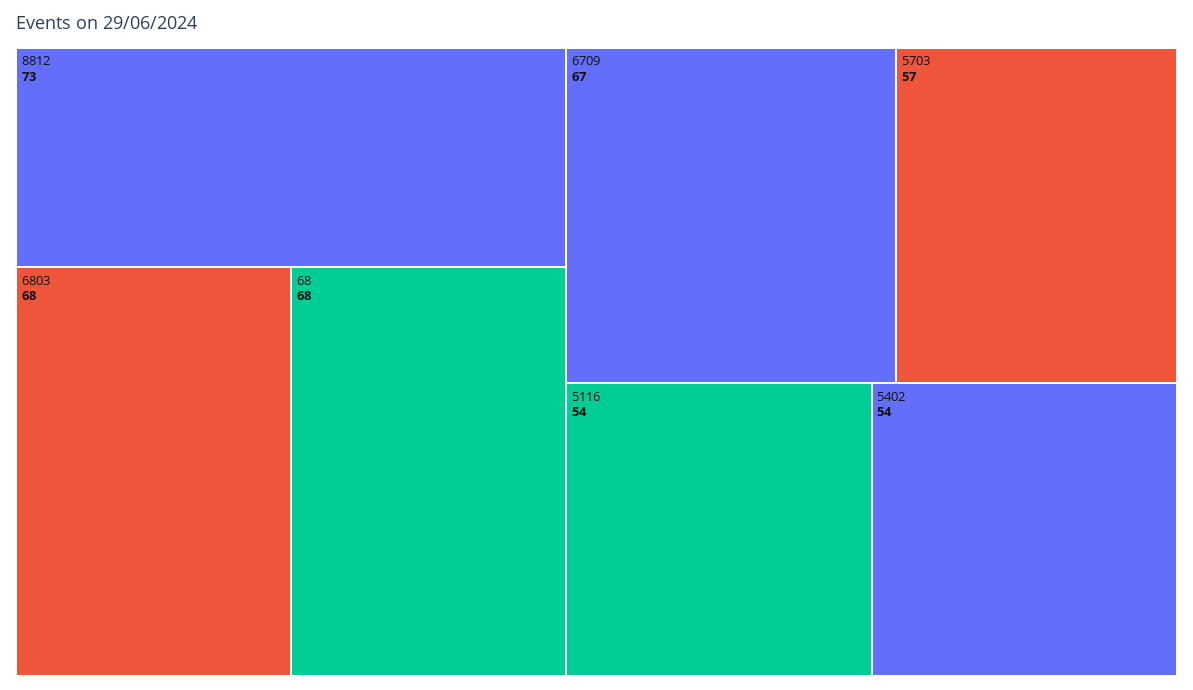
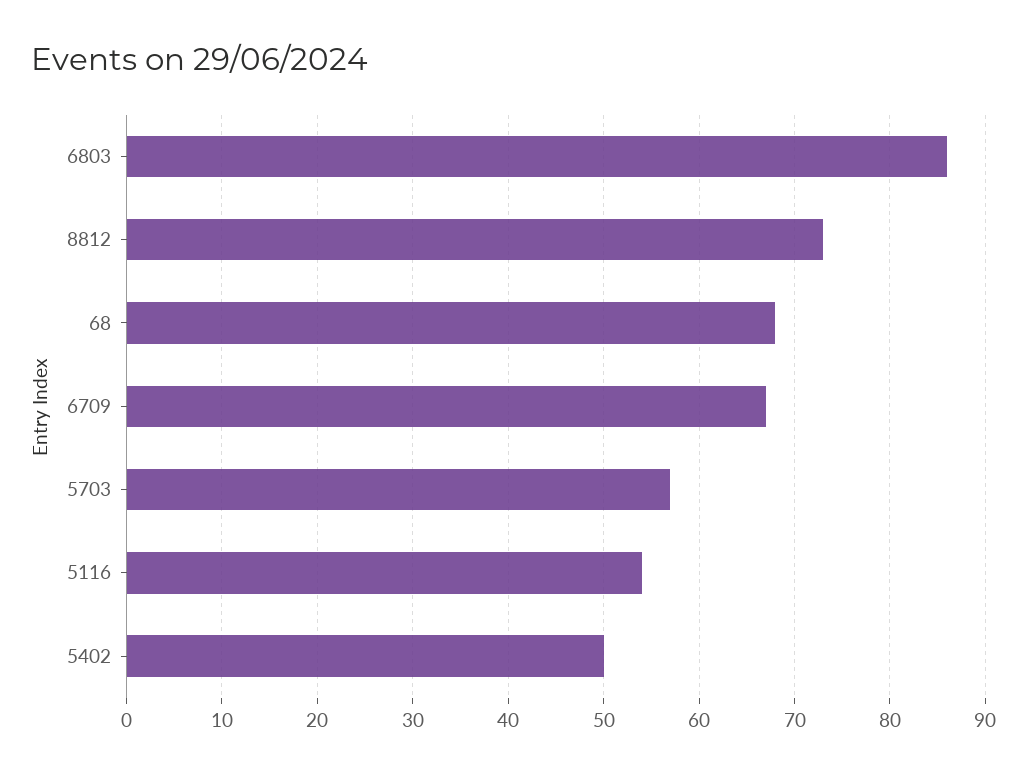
  {
    "8812": 73,
-   "6803": 68,
+   "6803": 86,
    "68": 68,
    "6709": 67,
    "5703": 57,
    "5116": 54,
-   "5402": 54
+   "5402": 50
  }

